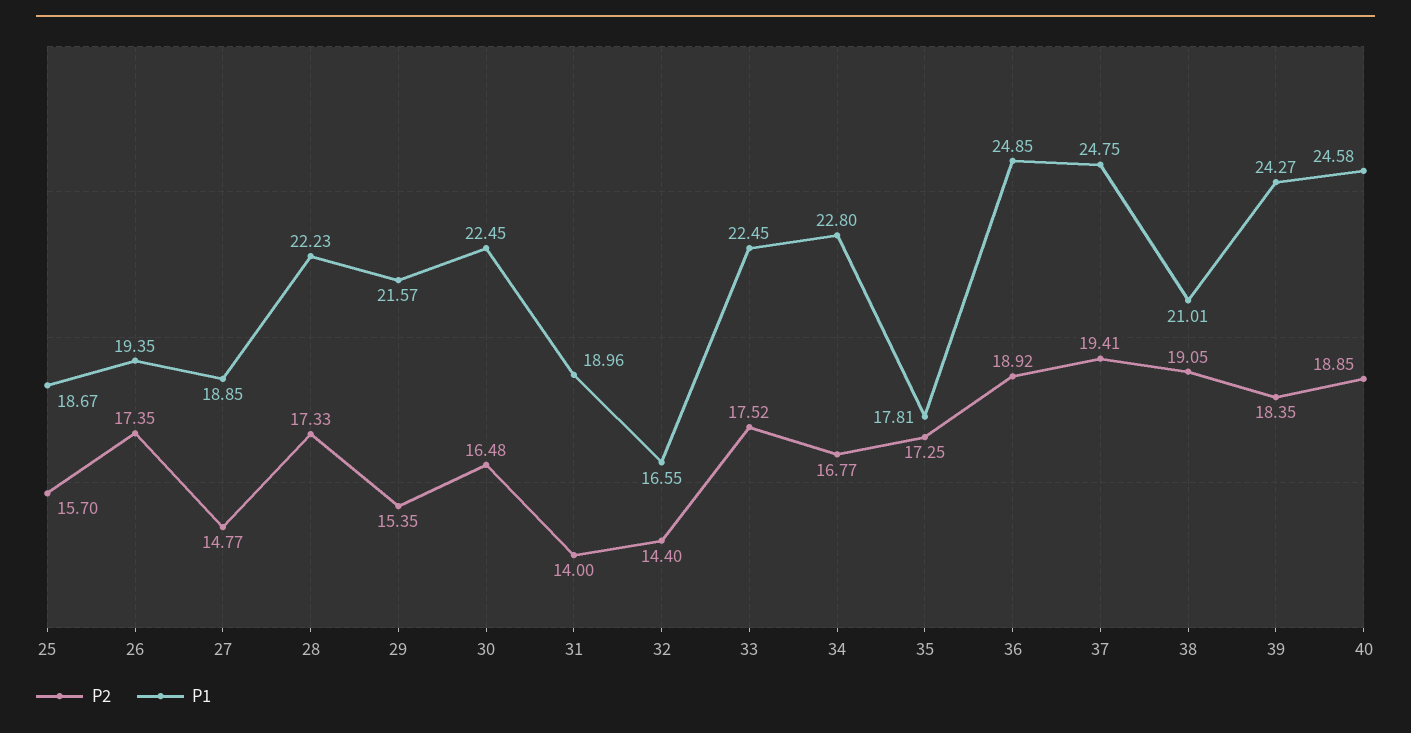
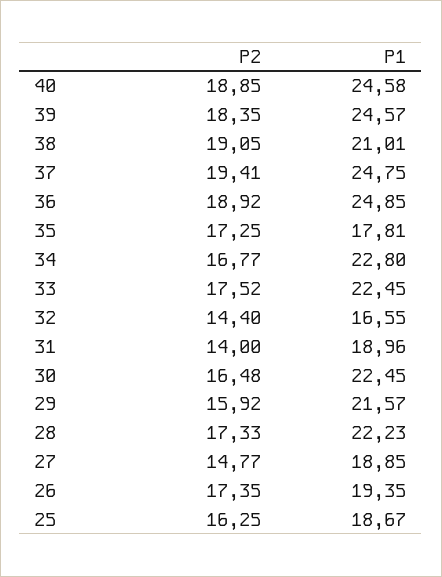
  {
    "P2": {
-     "25": 15.7,
+     "25": 16.25,
      "26": 17.35,
      "27": 14.77,
      "28": 17.33,
-     "29": 15.35,
+     "29": 15.92,
      "30": 16.48,
      "31": 14,
      "32": 14.4,
      "33": 17.52,
      "34": 16.77,
      "35": 17.25,
      "36": 18.92,
      "37": 19.41,
      "38": 19.05,
      "39": 18.35,
      "40": 18.85
    },
    "P1": {
      "25": 18.67,
      "26": 19.35,
      "27": 18.85,
      "28": 22.23,
      "29": 21.57,
      "30": 22.45,
      "31": 18.96,
      "32": 16.55,
      "33": 22.45,
      "34": 22.8,
      "35": 17.81,
      "36": 24.85,
      "37": 24.75,
      "38": 21.01,
-     "39": 24.27,
+     "39": 24.57,
      "40": 24.58
    }
  }

